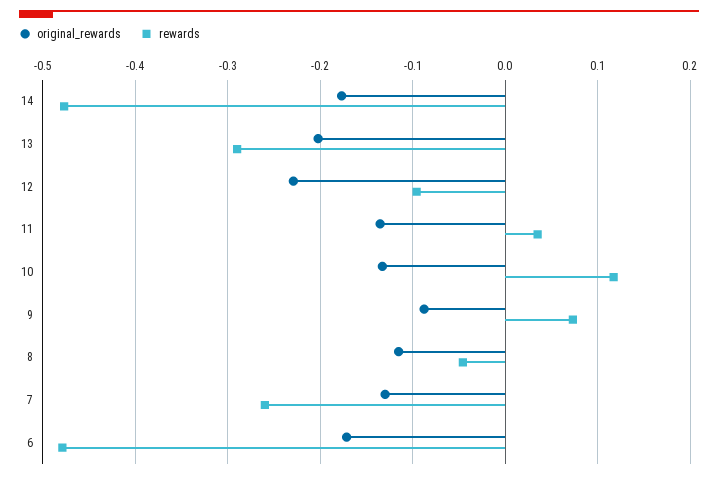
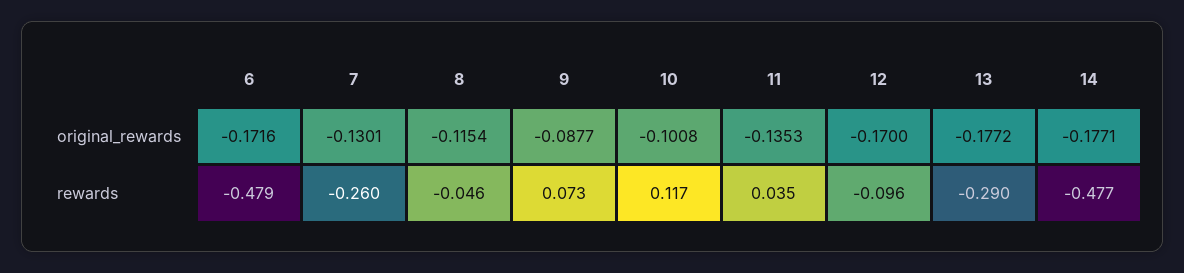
  {
    "original_rewards": {
      "14": -0.1771,
-     "13": -0.2,
+     "13": -0.1772,
-     "12": -0.23,
+     "12": -0.17,
      "11": -0.1353,
-     "10": -0.13,
+     "10": -0.1008,
      "9": -0.0877,
      "8": -0.1154,
      "7": -0.1301,
      "6": -0.1716
    },
    "rewards": {
      "14": -0.477,
      "13": -0.29,
      "12": -0.096,
      "11": 0.035,
      "10": 0.117,
      "9": 0.073,
      "8": -0.046,
      "7": -0.26,
      "6": -0.479
    }
  }

